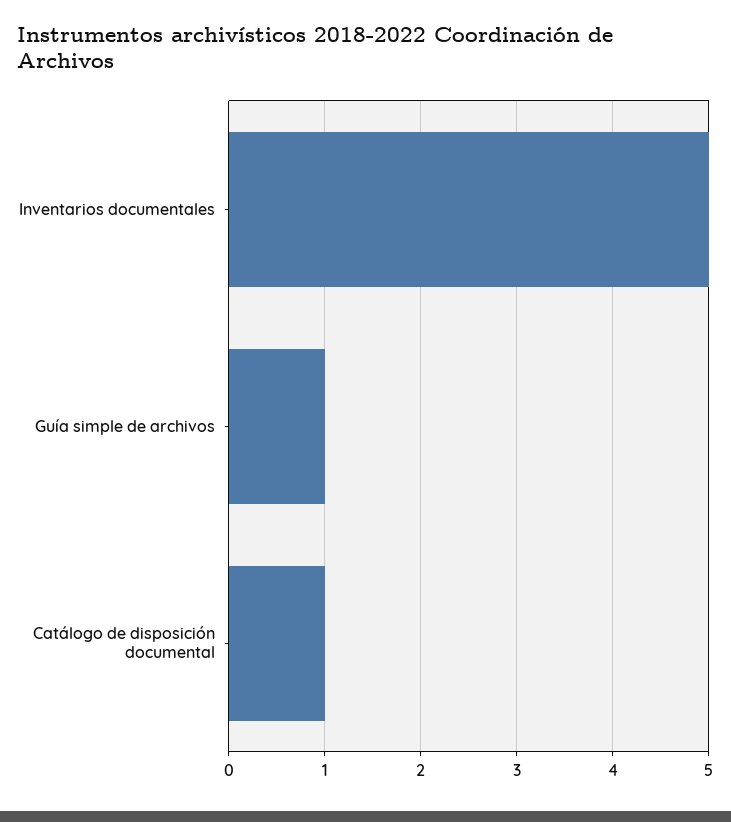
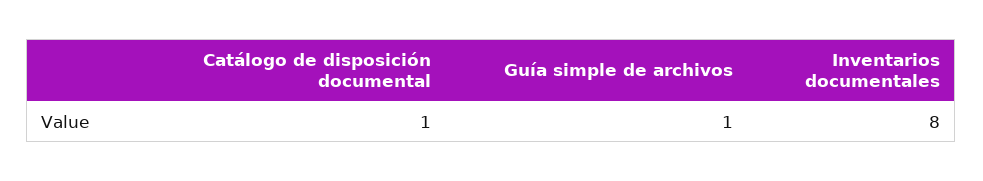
  {
-   "Inventarios documentales": 5,
+   "Inventarios documentales": 8,
    "Guía simple de archivos": 1,
    "Catálogo de disposición documental": 1
  }

